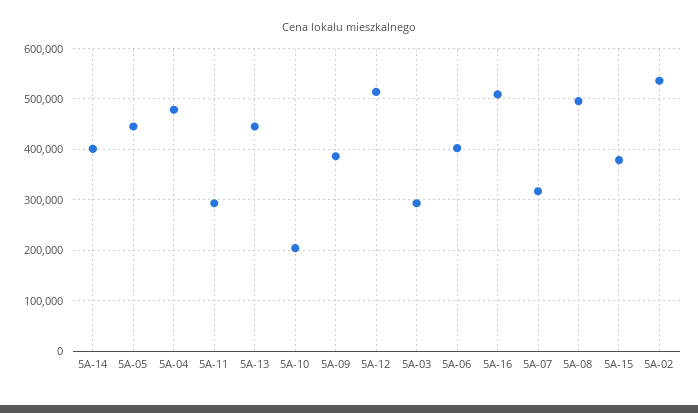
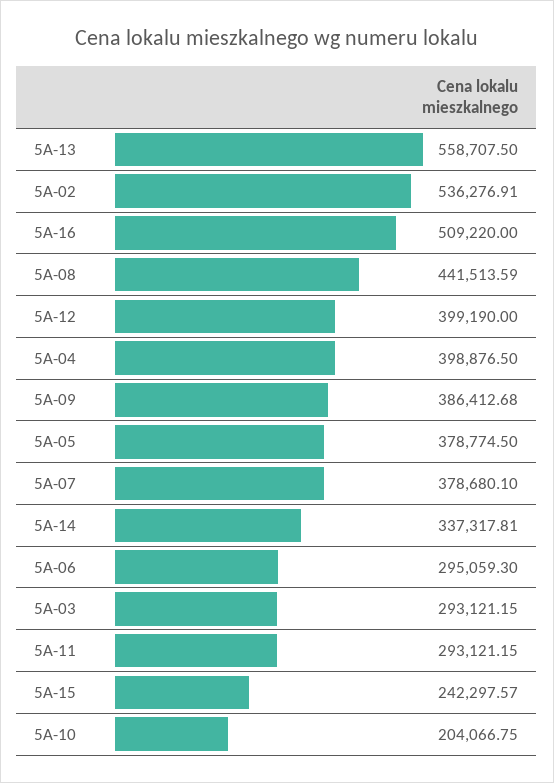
  {
-   "5A-14": 400000,
+   "5A-14": 337317.81,
-   "5A-05": 440000,
+   "5A-05": 378774.5,
-   "5A-04": 480000,
+   "5A-04": 398876.5,
    "5A-11": 293121.15,
-   "5A-13": 440000,
+   "5A-13": 558707.5,
    "5A-10": 204066.75,
    "5A-09": 386412.68,
-   "5A-12": 520000,
+   "5A-12": 399190,
    "5A-03": 293121.15,
-   "5A-06": 400000,
+   "5A-06": 295059.3,
    "5A-16": 509220,
-   "5A-07": 320000,
+   "5A-07": 378680.1,
-   "5A-08": 500000,
+   "5A-08": 441513.59,
-   "5A-15": 380000,
+   "5A-15": 242297.57,
    "5A-02": 536276.91
  }

